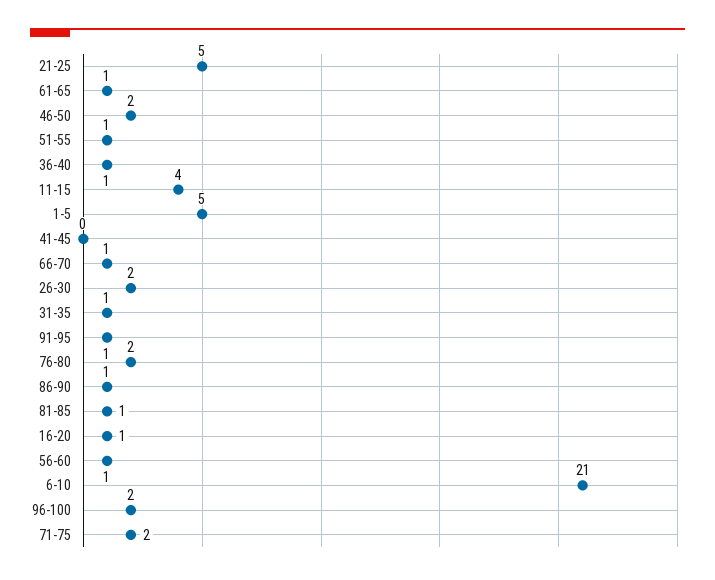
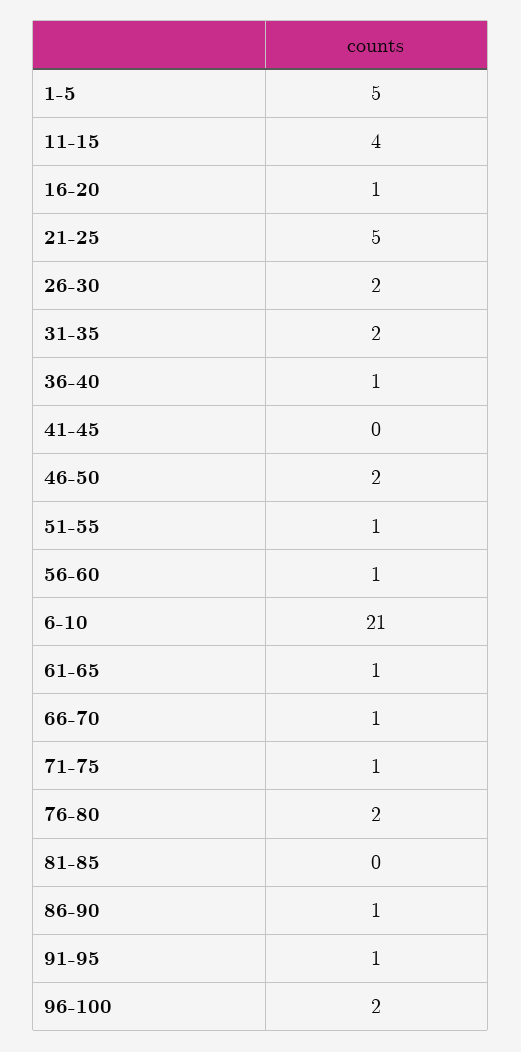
  {
    "21-25": 5,
    "61-65": 1,
    "46-50": 2,
    "51-55": 1,
    "36-40": 1,
    "11-15": 4,
    "1-5": 5,
    "41-45": 0,
    "66-70": 1,
    "26-30": 2,
-   "31-35": 1,
+   "31-35": 2,
    "91-95": 1,
    "76-80": 2,
    "86-90": 1,
-   "81-85": 1,
+   "81-85": 0,
    "16-20": 1,
    "56-60": 1,
    "6-10": 21,
    "96-100": 2,
-   "71-75": 2
+   "71-75": 1
  }

